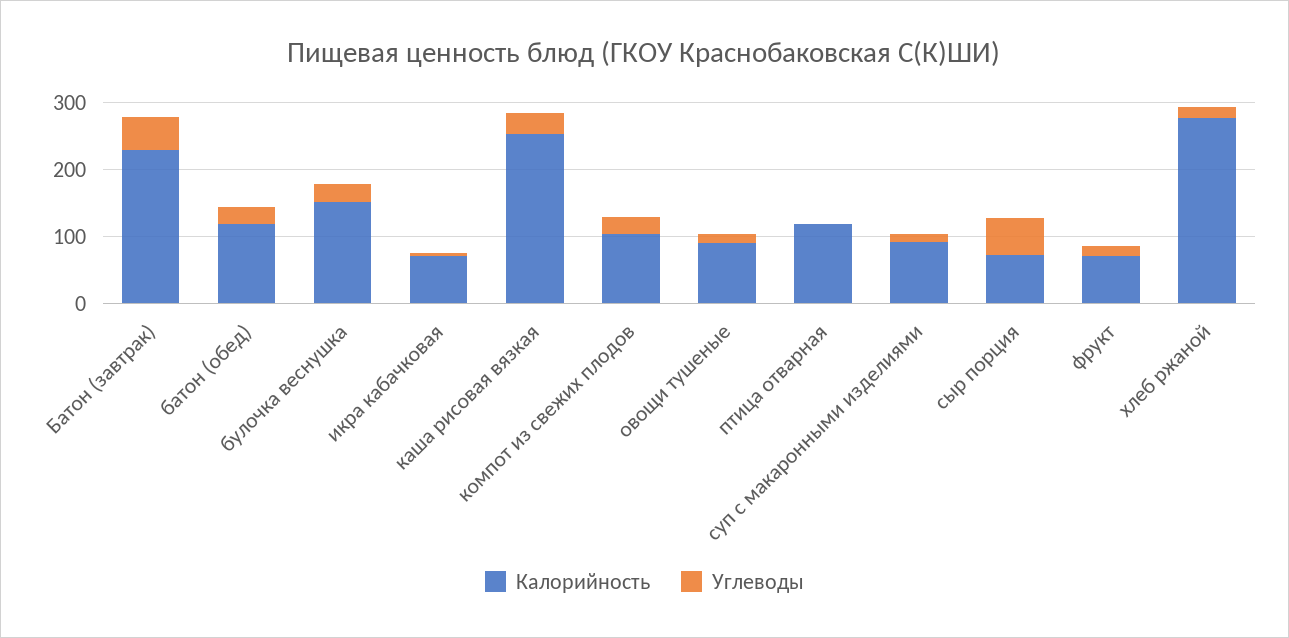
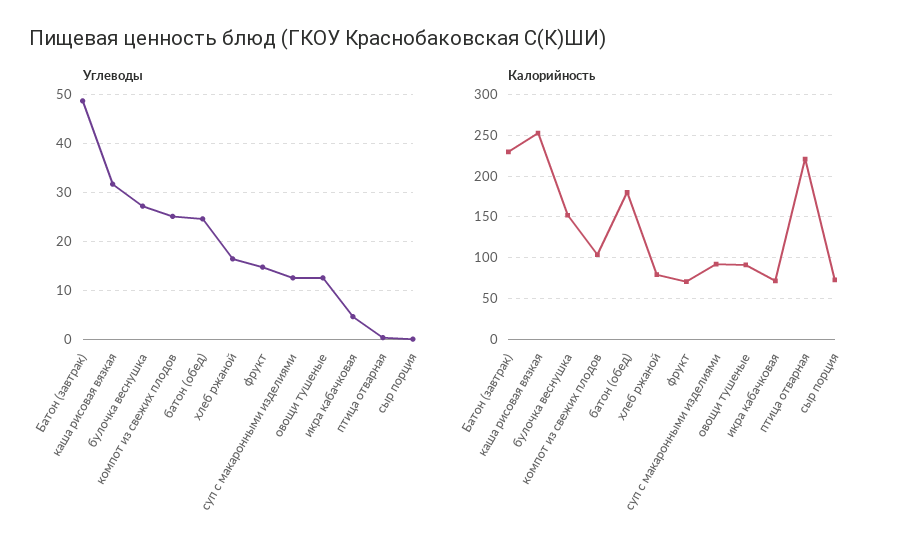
  {
    "Калорийность": {
      "Батон (завтрак)": 230,
-     "батон (обед)": 120,
+     "батон (обед)": 180,
      "булочка веснушка": 150,
      "икра кабачковая": 70,
      "каша рисовая вязкая": 250,
      "компот из свежих плодов": 100,
      "овощи тушеные": 90,
-     "птица отварная": 120,
+     "птица отварная": 220,
      "суп с макаронными изделиями": 90,
      "сыр порция": 70,
      "фрукт": 70,
-     "хлеб ржаной": 280
+     "хлеб ржаной": 80
    },
    "Углеводы": {
      "Батон (завтрак)": 48,
      "батон (обед)": 24,
      "булочка веснушка": 28,
      "икра кабачковая": 4,
      "каша рисовая вязкая": 32,
      "компот из свежих плодов": 26,
      "овощи тушеные": 12,
      "птица отварная": 0,
      "суп с макаронными изделиями": 12,
-     "сыр порция": 60,
+     "сыр порция": 0,
      "фрукт": 14,
      "хлеб ржаной": 16
    }
  }

